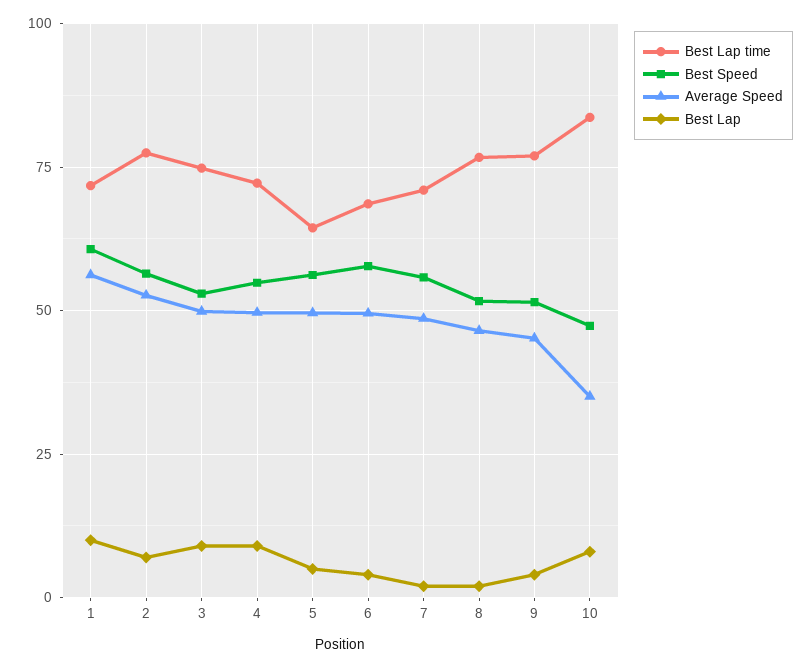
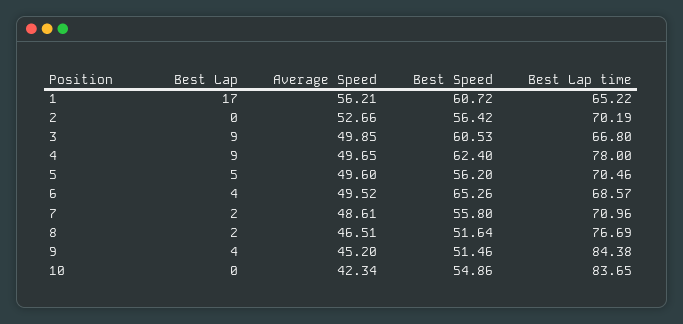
  {
    "Best Lap time": {
-     "1": 72.5,
+     "1": 65.22,
-     "2": 77.5,
+     "2": 70.19,
-     "3": 75,
+     "3": 66.8,
-     "4": 72.5,
+     "4": 78,
-     "5": 65,
+     "5": 70.46,
      "6": 68.57,
      "7": 70.96,
      "8": 76.69,
-     "9": 77.5,
+     "9": 84.38,
      "10": 83.65
    },
    "Best Speed": {
      "1": 60.72,
      "2": 56.42,
-     "3": 52.5,
+     "3": 60.53,
-     "4": 55,
+     "4": 62.4,
      "5": 56.2,
-     "6": 57.5,
+     "6": 65.26,
      "7": 55.8,
      "8": 51.64,
      "9": 51.46,
-     "10": 47.5
+     "10": 54.86
    },
    "Average Speed": {
      "1": 56.21,
      "2": 52.66,
      "3": 49.85,
      "4": 49.65,
      "5": 49.6,
      "6": 49.52,
      "7": 48.61,
      "8": 46.51,
      "9": 45.2,
-     "10": 35
+     "10": 42.34
    },
    "Best Lap": {
-     "1": 10,
+     "1": 17,
-     "2": 7.5,
+     "2": 0,
      "3": 9,
      "4": 9,
      "5": 5,
      "6": 4,
      "7": 2,
      "8": 2,
      "9": 4,
-     "10": 7.5
+     "10": 0
    }
  }

